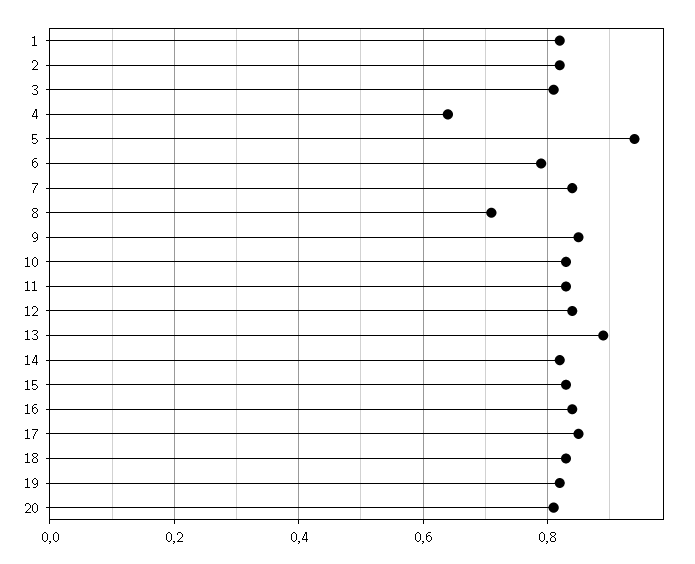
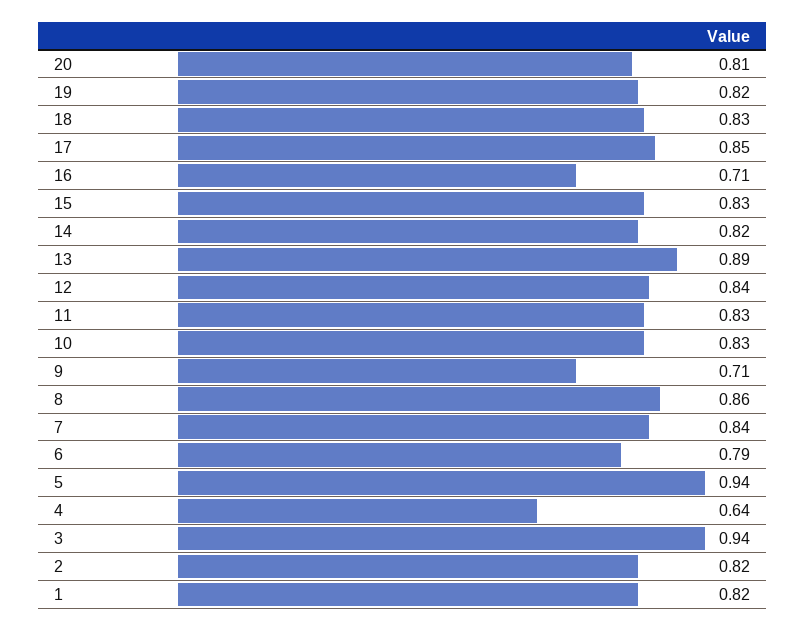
  {
    "1": 0.82,
    "2": 0.82,
-   "3": 0.8,
+   "3": 0.94,
    "4": 0.64,
    "5": 0.94,
    "6": 0.79,
    "7": 0.84,
-   "8": 0.7,
+   "8": 0.86,
-   "9": 0.85,
+   "9": 0.71,
    "10": 0.83,
    "11": 0.83,
    "12": 0.84,
    "13": 0.89,
    "14": 0.82,
    "15": 0.83,
-   "16": 0.85,
+   "16": 0.71,
    "17": 0.85,
    "18": 0.83,
    "19": 0.82,
    "20": 0.81
  }

